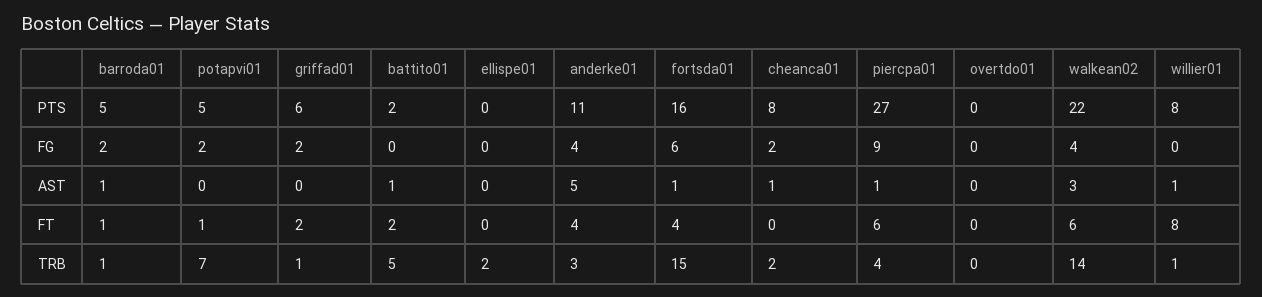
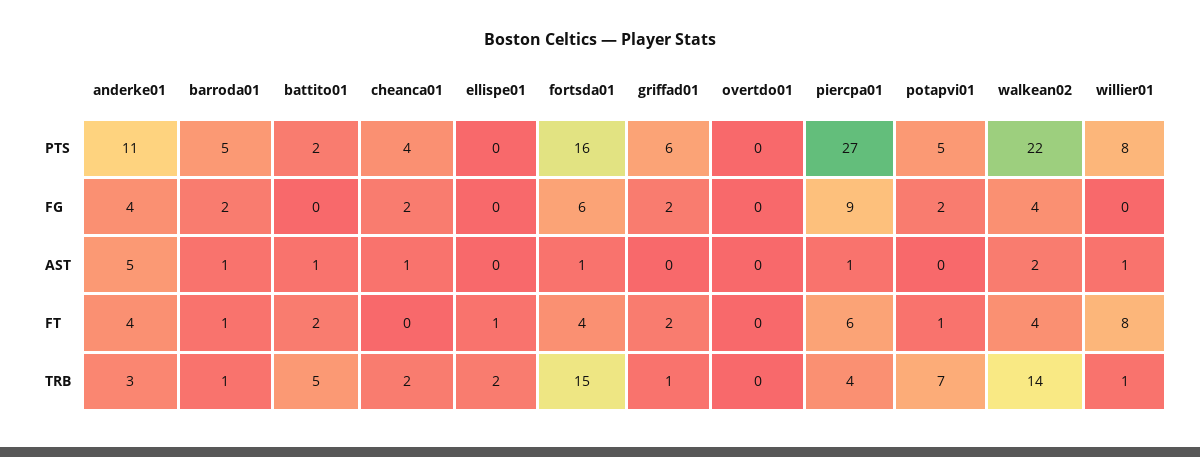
  {
    "barroda01": {
      "PTS": 5,
      "FG": 2,
      "AST": 1,
      "FT": 1,
      "TRB": 1
    },
    "potapvi01": {
      "PTS": 5,
      "FG": 2,
      "AST": 0,
      "FT": 1,
      "TRB": 7
    },
    "griffad01": {
      "PTS": 6,
      "FG": 2,
      "AST": 0,
      "FT": 2,
      "TRB": 1
    },
    "battito01": {
      "PTS": 2,
      "FG": 0,
      "AST": 1,
      "FT": 2,
      "TRB": 5
    },
    "ellispe01": {
      "PTS": 0,
      "FG": 0,
      "AST": 0,
-     "FT": 0,
+     "FT": 1,
      "TRB": 2
    },
    "anderke01": {
      "PTS": 11,
      "FG": 4,
      "AST": 5,
      "FT": 4,
      "TRB": 3
    },
    "fortsda01": {
      "PTS": 16,
      "FG": 6,
      "AST": 1,
      "FT": 4,
      "TRB": 15
    },
    "cheanca01": {
-     "PTS": 8,
+     "PTS": 4,
      "FG": 2,
      "AST": 1,
      "FT": 0,
      "TRB": 2
    },
    "piercpa01": {
      "PTS": 27,
      "FG": 9,
      "AST": 1,
      "FT": 6,
      "TRB": 4
    },
    "overtdo01": {
      "PTS": 0,
      "FG": 0,
      "AST": 0,
      "FT": 0,
      "TRB": 0
    },
    "walkean02": {
      "PTS": 22,
      "FG": 4,
-     "AST": 3,
+     "AST": 2,
-     "FT": 6,
+     "FT": 4,
      "TRB": 14
    },
    "willier01": {
      "PTS": 8,
      "FG": 0,
      "AST": 1,
      "FT": 8,
      "TRB": 1
    }
  }

